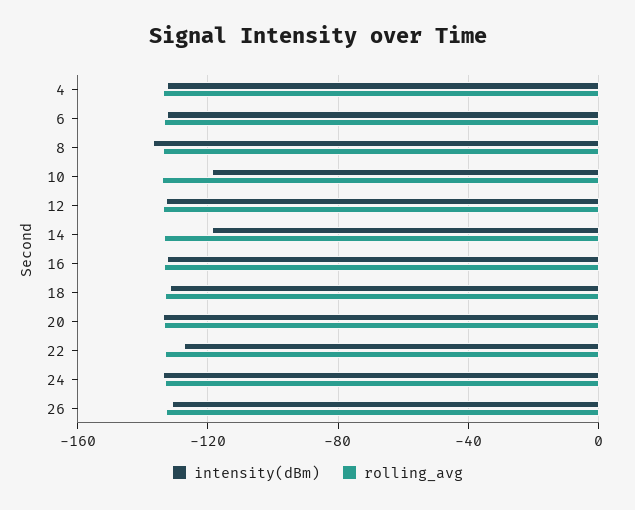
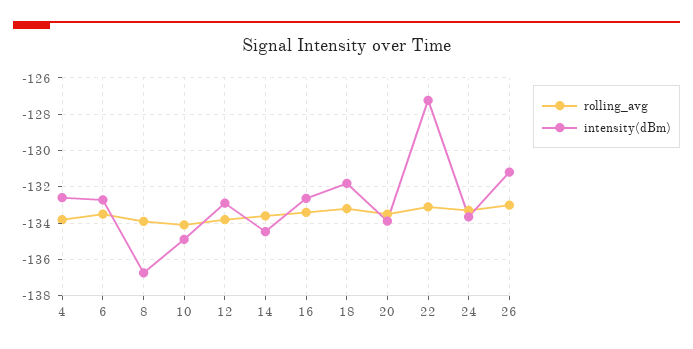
  {
    "intensity(dBm)": {
      "4": -132.5,
      "6": -132.5,
      "8": -136.5,
-     "10": -120,
+     "10": -135,
      "12": -133,
-     "14": -120,
+     "14": -134.5,
      "16": -132.5,
      "18": -132,
      "20": -134,
      "22": -127,
      "24": -133.5,
      "26": -131
    },
    "rolling_avg": {
      "4": -134,
      "6": -133.5,
      "8": -134,
      "10": -134,
      "12": -134,
      "14": -133.5,
      "16": -133.5,
      "18": -133,
      "20": -133.5,
      "22": -133,
      "24": -133.5,
      "26": -133
    }
  }

